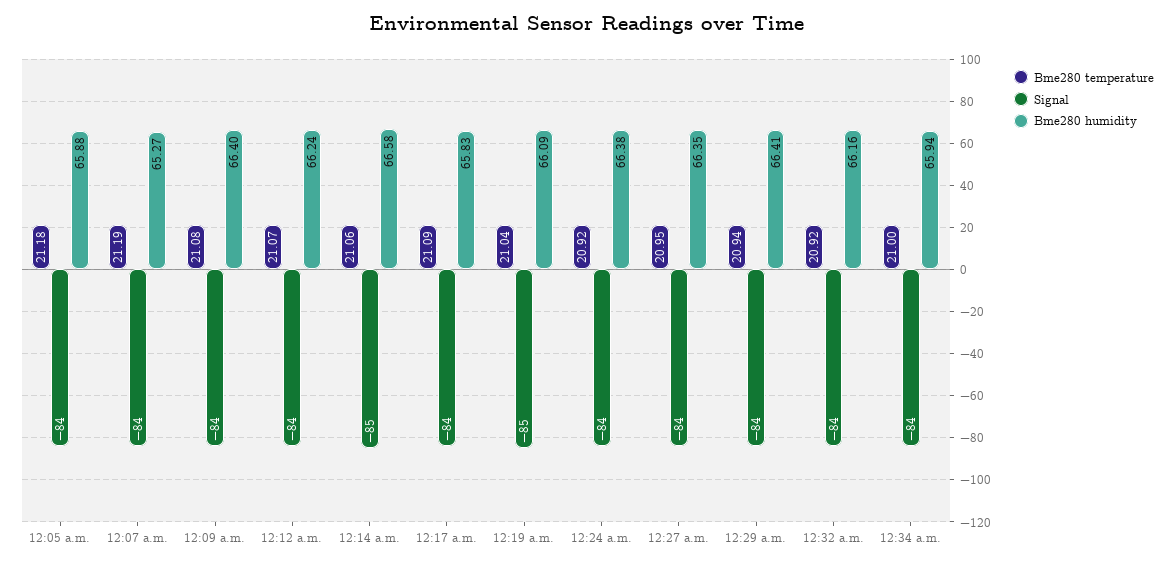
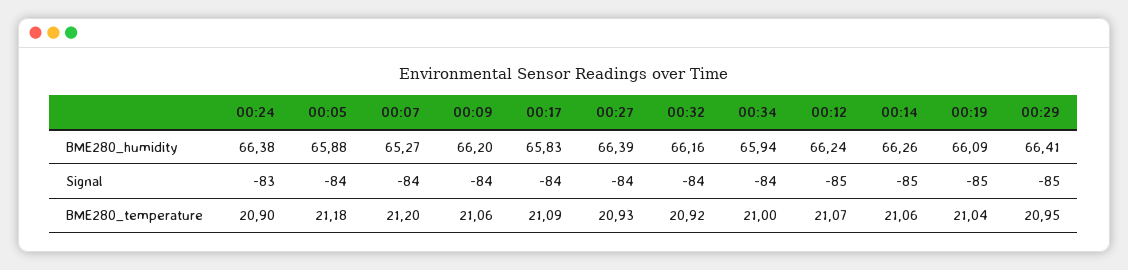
  {
    "Bme280 temperature": {
      "12:05 a.m.": 21.18,
-     "12:07 a.m.": 21.19,
+     "12:07 a.m.": 21.2,
-     "12:09 a.m.": 21.08,
+     "12:09 a.m.": 21.06,
      "12:12 a.m.": 21.07,
      "12:14 a.m.": 21.06,
      "12:17 a.m.": 21.09,
      "12:19 a.m.": 21.04,
-     "12:24 a.m.": 20.92,
+     "12:24 a.m.": 20.9,
-     "12:27 a.m.": 20.95,
+     "12:27 a.m.": 20.93,
-     "12:29 a.m.": 20.94,
+     "12:29 a.m.": 20.95,
      "12:32 a.m.": 20.92,
      "12:34 a.m.": 21
    },
    "Signal": {
      "12:05 a.m.": -84,
      "12:07 a.m.": -84,
      "12:09 a.m.": -84,
-     "12:12 a.m.": -84,
+     "12:12 a.m.": -85,
      "12:14 a.m.": -85,
      "12:17 a.m.": -84,
      "12:19 a.m.": -85,
-     "12:24 a.m.": -84,
+     "12:24 a.m.": -83,
      "12:27 a.m.": -84,
-     "12:29 a.m.": -84,
+     "12:29 a.m.": -85,
      "12:32 a.m.": -84,
      "12:34 a.m.": -84
    },
    "Bme280 humidity": {
      "12:05 a.m.": 65.88,
      "12:07 a.m.": 65.27,
-     "12:09 a.m.": 66.4,
+     "12:09 a.m.": 66.2,
      "12:12 a.m.": 66.24,
-     "12:14 a.m.": 66.58,
+     "12:14 a.m.": 66.26,
      "12:17 a.m.": 65.83,
      "12:19 a.m.": 66.09,
      "12:24 a.m.": 66.38,
-     "12:27 a.m.": 66.35,
+     "12:27 a.m.": 66.39,
      "12:29 a.m.": 66.41,
      "12:32 a.m.": 66.16,
      "12:34 a.m.": 65.94
    }
  }

